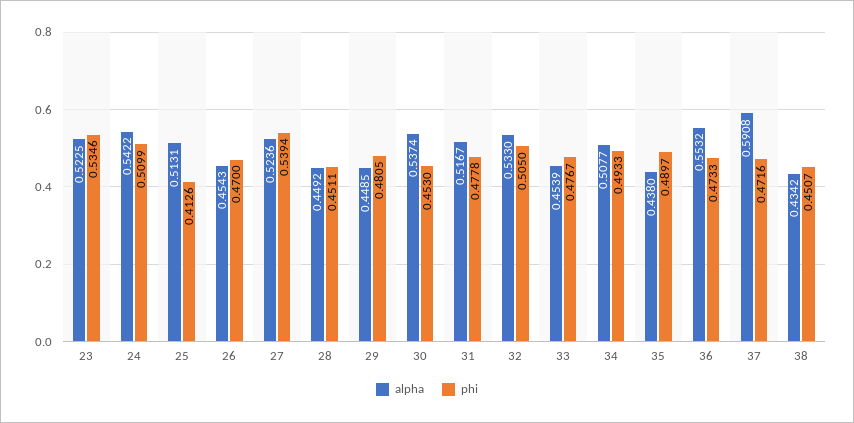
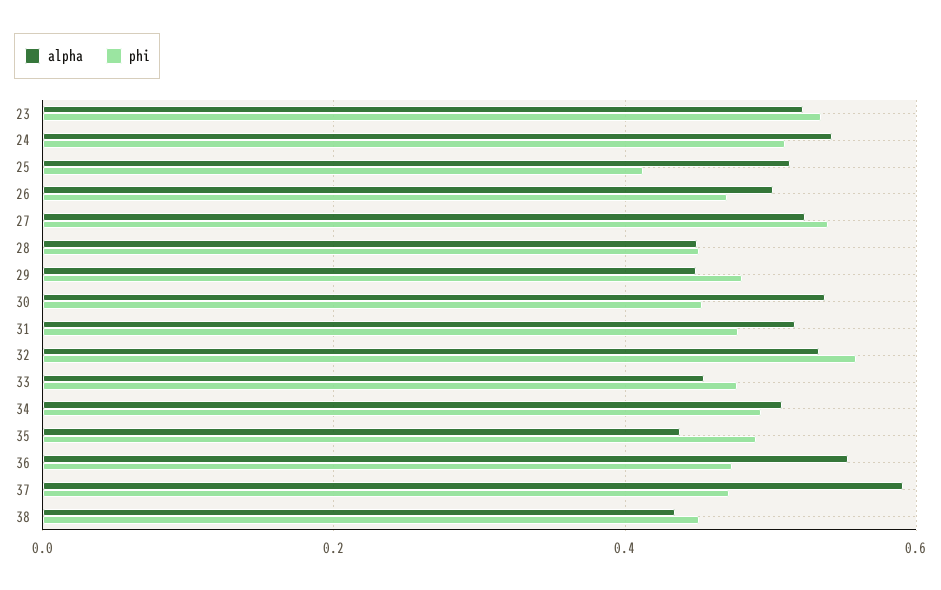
  {
    "alpha": {
      "23": 0.5225,
      "24": 0.5422,
      "25": 0.5131,
-     "26": 0.4543,
+     "26": 0.5,
      "27": 0.5236,
      "28": 0.4492,
      "29": 0.4485,
      "30": 0.5374,
      "31": 0.5167,
      "32": 0.533,
      "33": 0.4539,
      "34": 0.5077,
      "35": 0.438,
      "36": 0.5532,
      "37": 0.5908,
      "38": 0.4342
    },
    "phi": {
      "23": 0.5346,
      "24": 0.5099,
      "25": 0.4126,
      "26": 0.47,
      "27": 0.5394,
      "28": 0.4511,
      "29": 0.4805,
      "30": 0.453,
      "31": 0.4778,
-     "32": 0.505,
+     "32": 0.56,
      "33": 0.4767,
      "34": 0.4933,
      "35": 0.4897,
      "36": 0.4733,
      "37": 0.4716,
      "38": 0.4507
    }
  }

